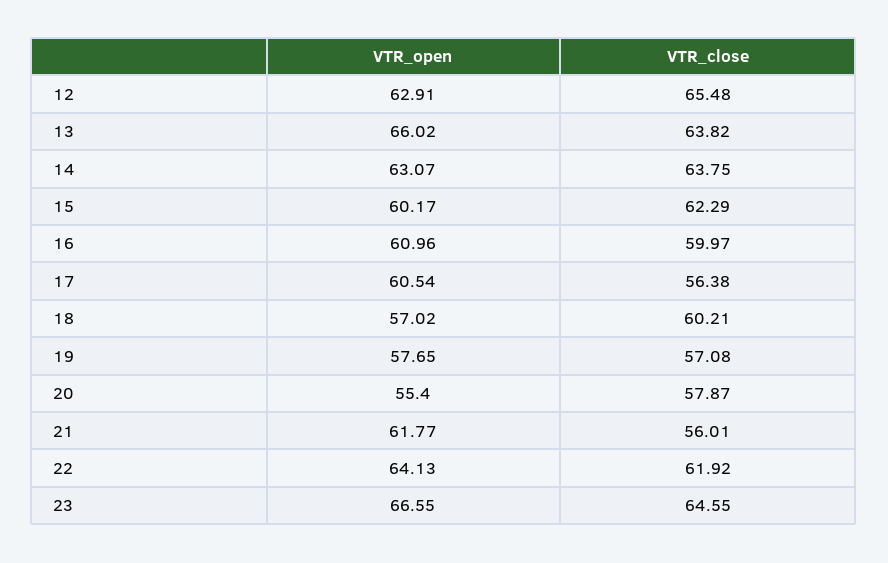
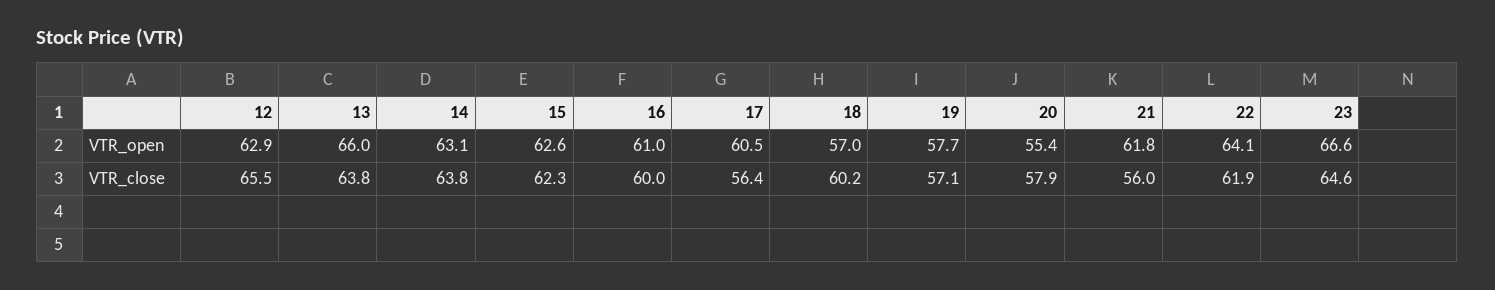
  {
    "VTR_open": {
      "12": 62.91,
      "13": 66.02,
      "14": 63.07,
-     "15": 60.17,
+     "15": 62.6,
      "16": 60.96,
      "17": 60.54,
      "18": 57.02,
      "19": 57.65,
      "20": 55.4,
      "21": 61.77,
      "22": 64.13,
      "23": 66.55
    },
    "VTR_close": {
      "12": 65.48,
      "13": 63.82,
      "14": 63.75,
      "15": 62.29,
      "16": 59.97,
      "17": 56.38,
      "18": 60.21,
      "19": 57.08,
      "20": 57.87,
      "21": 56.01,
      "22": 61.92,
      "23": 64.55
    }
  }

